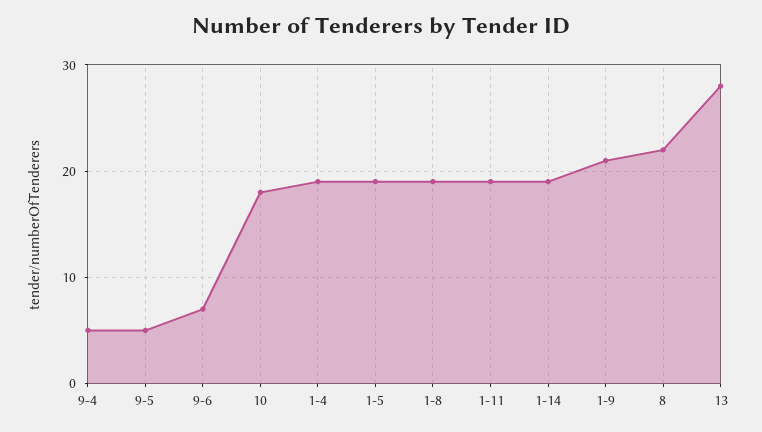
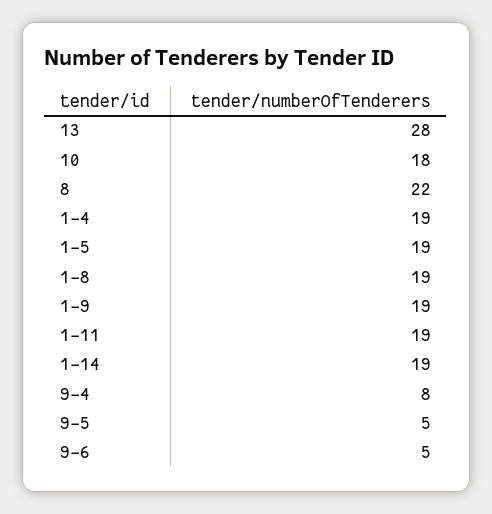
  {
-   "9-4": 5,
+   "9-4": 8,
    "9-5": 5,
-   "9-6": 7,
+   "9-6": 5,
    "10": 18,
    "1-4": 19,
    "1-5": 19,
    "1-8": 19,
    "1-11": 19,
    "1-14": 19,
-   "1-9": 21,
+   "1-9": 19,
    "8": 22,
    "13": 28
  }

